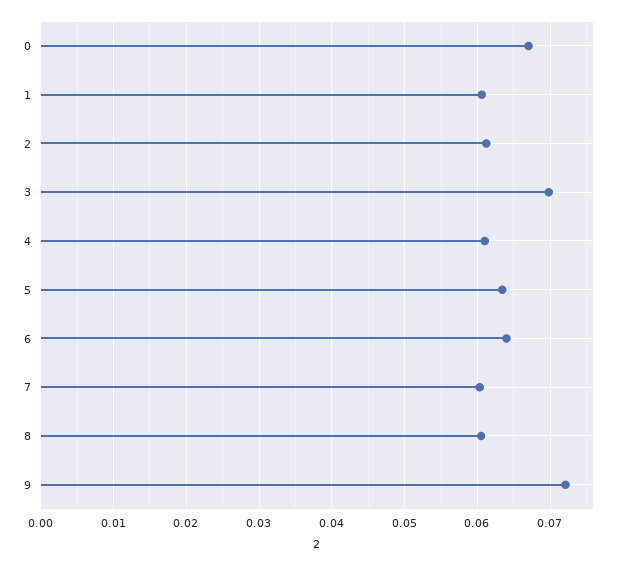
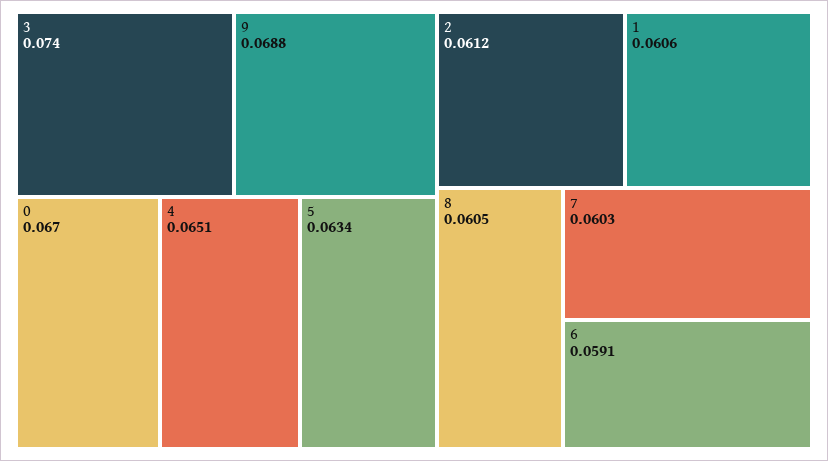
  {
    "0": 0.067,
    "1": 0.0606,
    "2": 0.0612,
-   "3": 0.07,
+   "3": 0.074,
-   "4": 0.061,
+   "4": 0.0651,
    "5": 0.0634,
-   "6": 0.064,
+   "6": 0.0591,
    "7": 0.0603,
    "8": 0.0605,
-   "9": 0.072
+   "9": 0.0688
  }

